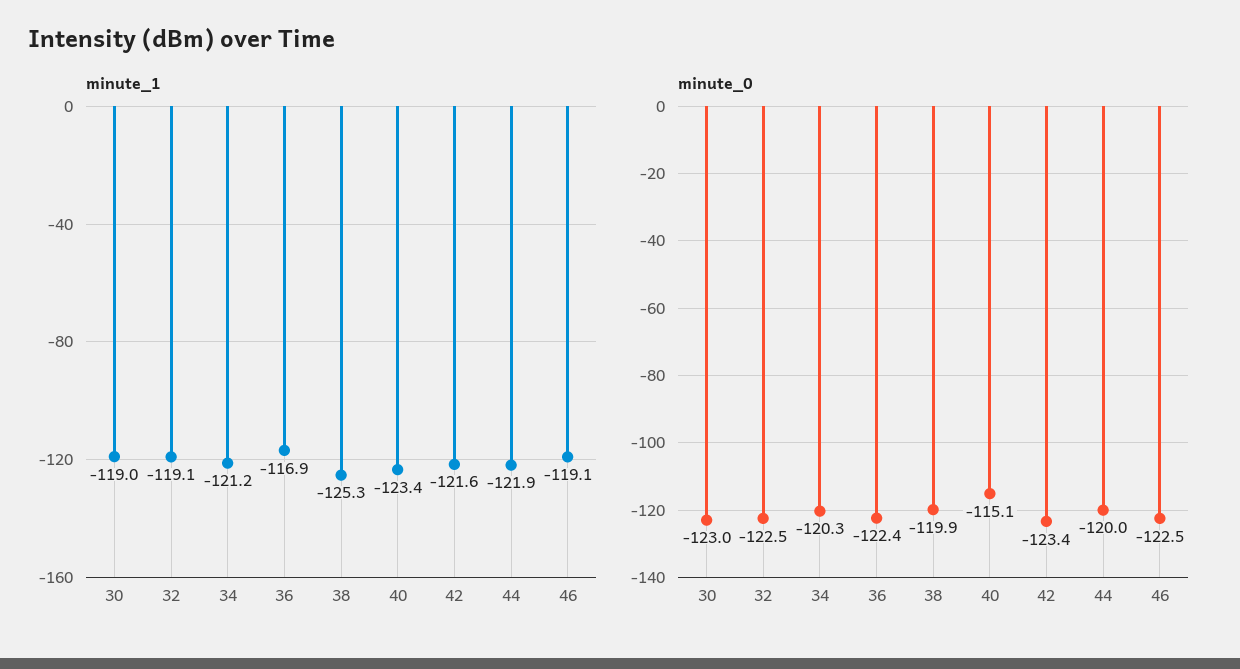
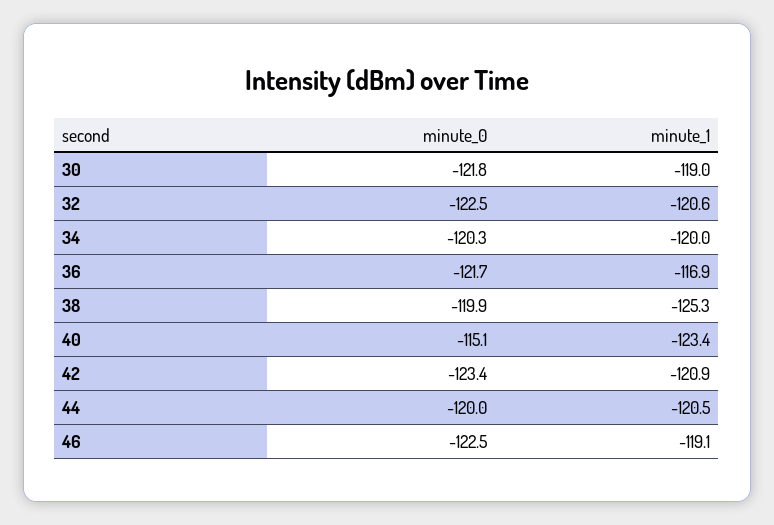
  {
    "minute_1": {
      "30": -119,
-     "32": -119.1,
+     "32": -120.6,
-     "34": -121.2,
+     "34": -120,
      "36": -116.9,
      "38": -125.3,
      "40": -123.4,
-     "42": -121.6,
+     "42": -120.9,
-     "44": -121.9,
+     "44": -120.5,
      "46": -119.1
    },
    "minute_0": {
-     "30": -123,
+     "30": -121.8,
      "32": -122.5,
      "34": -120.3,
-     "36": -122.4,
+     "36": -121.7,
      "38": -119.9,
      "40": -115.1,
      "42": -123.4,
      "44": -120,
      "46": -122.5
    }
  }

